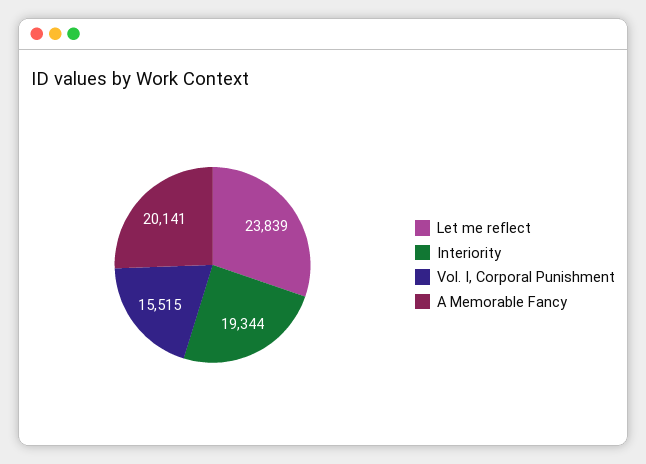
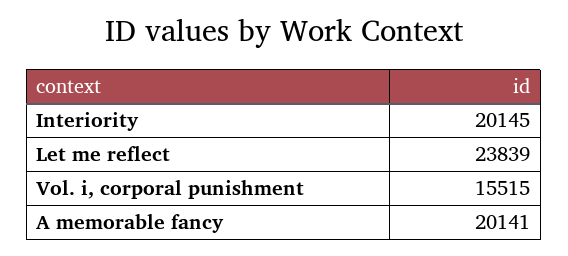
  {
    "Let me reflect": 23839,
-   "Interiority": 19344,
+   "Interiority": 20145,
    "Vol. I, Corporal Punishment": 15515,
    "A Memorable Fancy": 20141
  }

